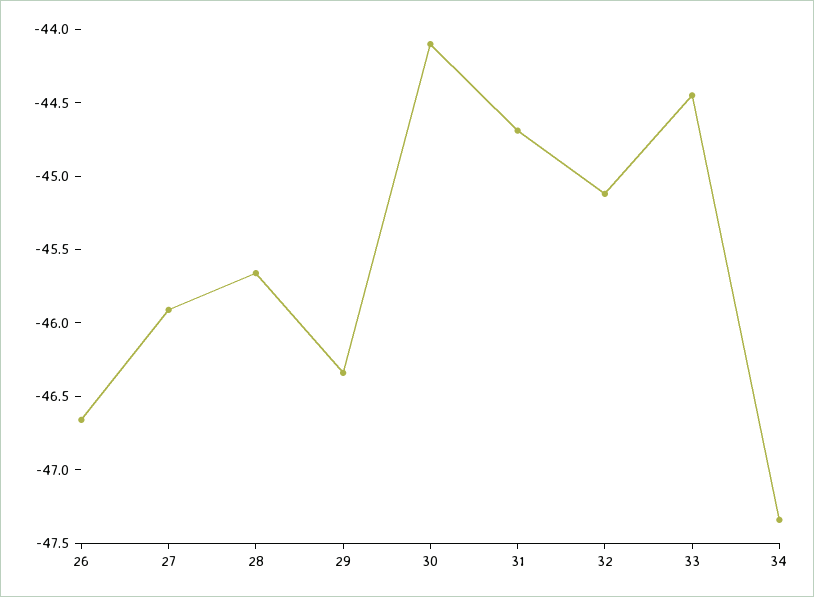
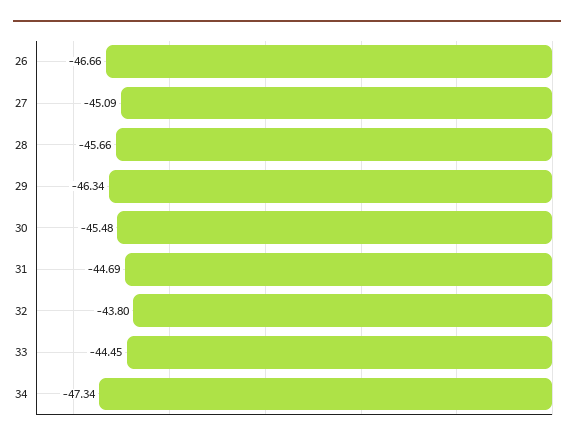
  {
    "26": -46.66,
-   "27": -45.9,
+   "27": -45.09,
    "28": -45.66,
    "29": -46.34,
-   "30": -44.1,
+   "30": -45.48,
    "31": -44.69,
-   "32": -45.1,
+   "32": -43.8,
    "33": -44.45,
    "34": -47.34
  }

